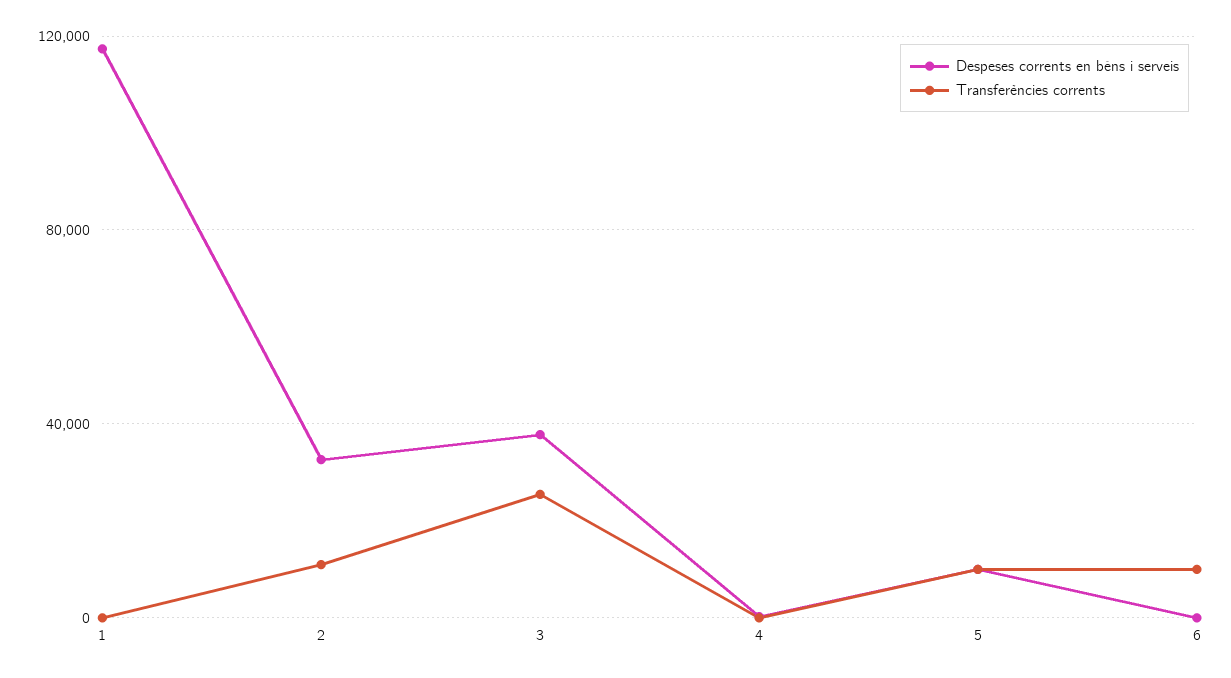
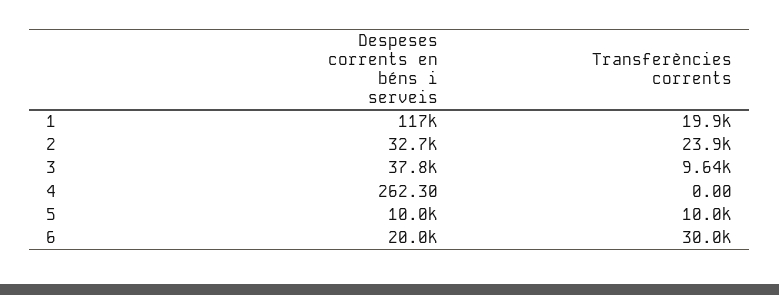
  {
    "Despeses corrents en béns i serveis": {
      "1": 117000,
      "2": 32700,
      "3": 37800,
      "4": 262.3,
      "5": 10000,
-     "6": 0
+     "6": 20000
    },
    "Transferències corrents": {
-     "1": 0,
+     "1": 19900,
-     "2": 10000,
+     "2": 23900,
-     "3": 25000,
+     "3": 9640,
      "4": 0,
      "5": 10000,
-     "6": 10000
+     "6": 30000
    }
  }

